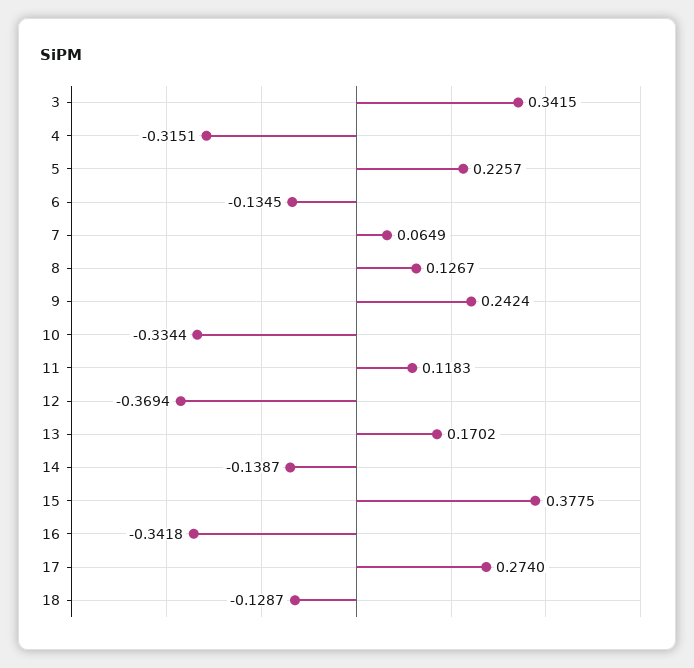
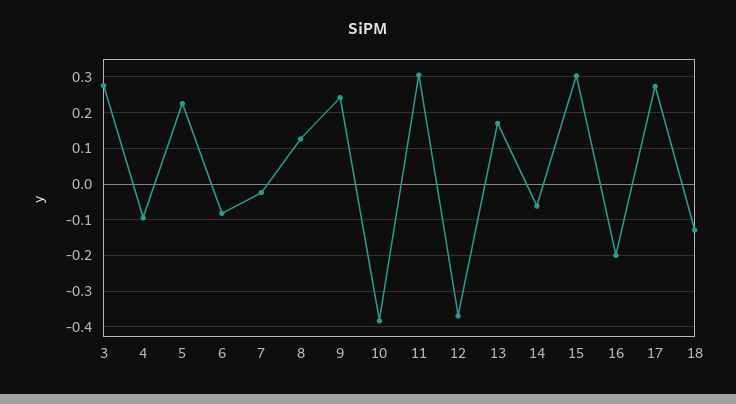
  {
-   "3": 0.3415,
+   "3": 0.28,
-   "4": -0.3151,
+   "4": -0.1,
    "5": 0.2257,
-   "6": -0.1345,
+   "6": -0.08,
-   "7": 0.0649,
+   "7": -0.02,
    "8": 0.1267,
    "9": 0.2424,
-   "10": -0.3344,
+   "10": -0.38,
-   "11": 0.1183,
+   "11": 0.3,
    "12": -0.3694,
    "13": 0.1702,
-   "14": -0.1387,
+   "14": -0.06,
-   "15": 0.3775,
+   "15": 0.3,
-   "16": -0.3418,
+   "16": -0.2,
    "17": 0.274,
    "18": -0.1287
  }

